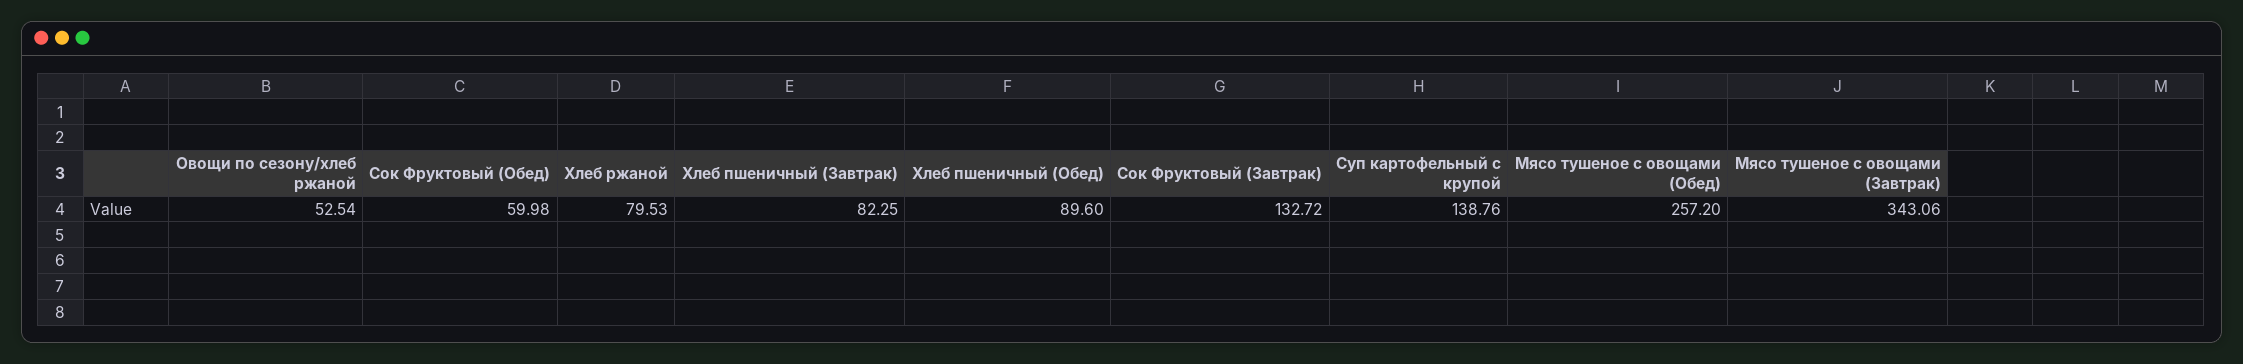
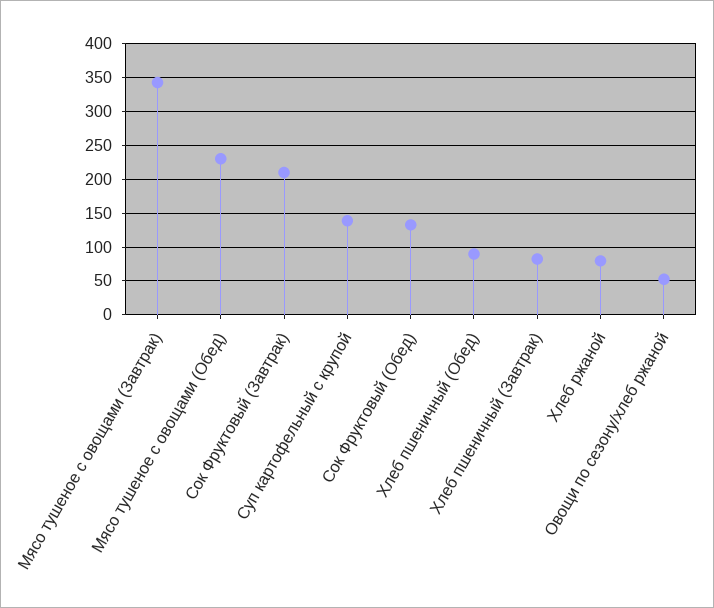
  {
    "Овощи по сезону/хлеб ржаной": 52.54,
-   "Сок Фруктовый (Обед)": 59.98,
+   "Сок Фруктовый (Обед)": 130,
    "Хлеб ржаной": 79.53,
    "Хлеб пшеничный (Завтрак)": 82.25,
    "Хлеб пшеничный (Обед)": 89.6,
-   "Сок Фруктовый (Завтрак)": 132.72,
+   "Сок Фруктовый (Завтрак)": 210,
    "Суп картофельный с крупой": 138.76,
-   "Мясо тушеное с овощами (Обед)": 257.2,
+   "Мясо тушеное с овощами (Обед)": 230,
    "Мясо тушеное с овощами (Завтрак)": 343.06
  }

